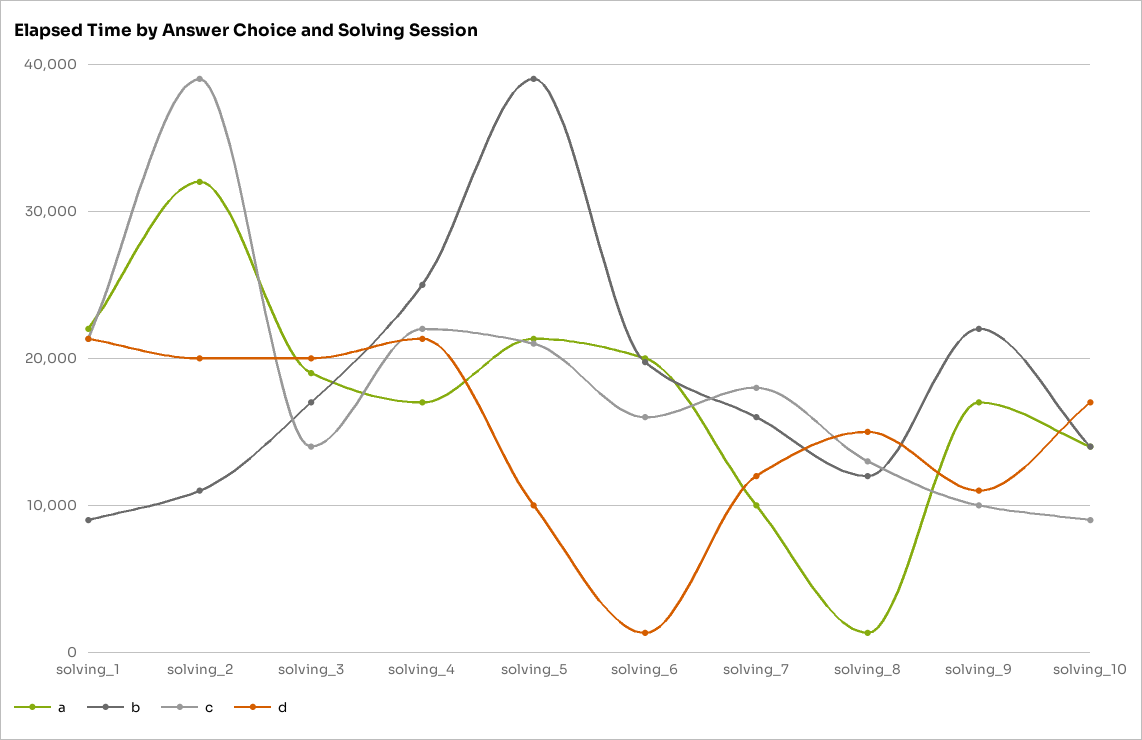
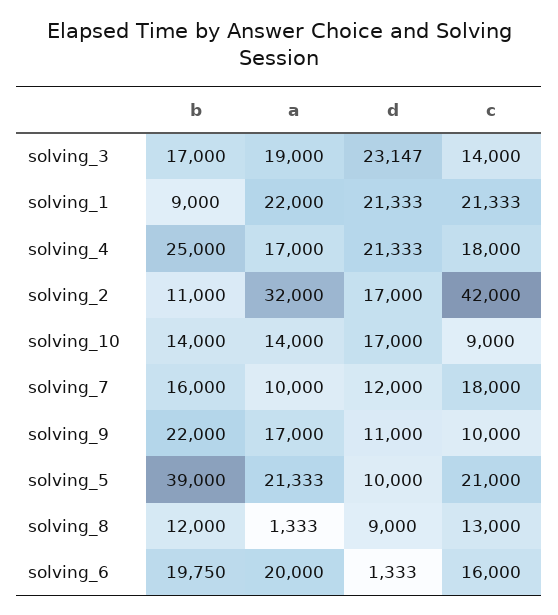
  {
    "a": {
      "solving_1": 22000,
      "solving_2": 32000,
      "solving_3": 19000,
      "solving_4": 17000,
      "solving_5": 21333,
      "solving_6": 20000,
      "solving_7": 10000,
      "solving_8": 1333,
      "solving_9": 17000,
      "solving_10": 14000
    },
    "b": {
      "solving_1": 9000,
      "solving_2": 11000,
      "solving_3": 17000,
      "solving_4": 25000,
      "solving_5": 39000,
      "solving_6": 19750,
      "solving_7": 16000,
      "solving_8": 12000,
      "solving_9": 22000,
      "solving_10": 14000
    },
    "c": {
      "solving_1": 21333,
-     "solving_2": 39000,
+     "solving_2": 42000,
      "solving_3": 14000,
-     "solving_4": 22000,
+     "solving_4": 18000,
      "solving_5": 21000,
      "solving_6": 16000,
      "solving_7": 18000,
      "solving_8": 13000,
      "solving_9": 10000,
      "solving_10": 9000
    },
    "d": {
      "solving_1": 21333,
-     "solving_2": 20000,
+     "solving_2": 17000,
-     "solving_3": 20000,
+     "solving_3": 23147,
      "solving_4": 21333,
      "solving_5": 10000,
      "solving_6": 1333,
      "solving_7": 12000,
-     "solving_8": 15000,
+     "solving_8": 9000,
      "solving_9": 11000,
      "solving_10": 17000
    }
  }

